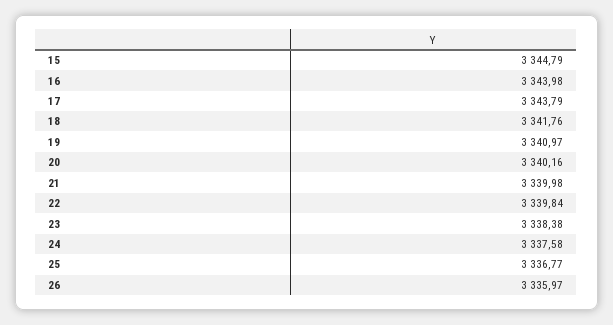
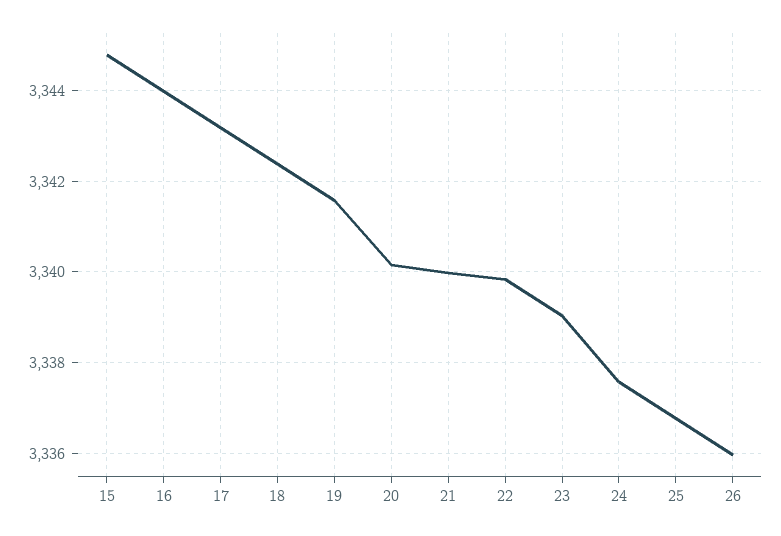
  {
    "15": 3344.79,
    "16": 3343.98,
-   "17": 3343.79,
+   "17": 3343.2,
-   "18": 3341.76,
+   "18": 3342.4,
-   "19": 3340.97,
+   "19": 3341.6,
    "20": 3340.16,
    "21": 3339.98,
    "22": 3339.84,
-   "23": 3338.38,
+   "23": 3339,
    "24": 3337.58,
    "25": 3336.77,
    "26": 3335.97
  }

